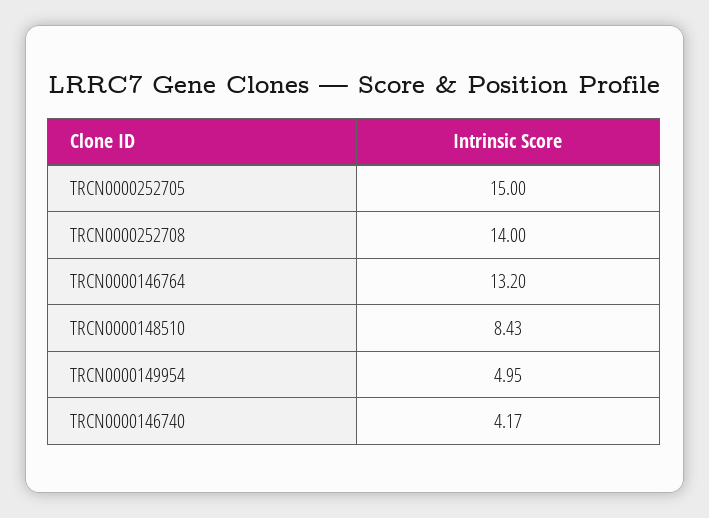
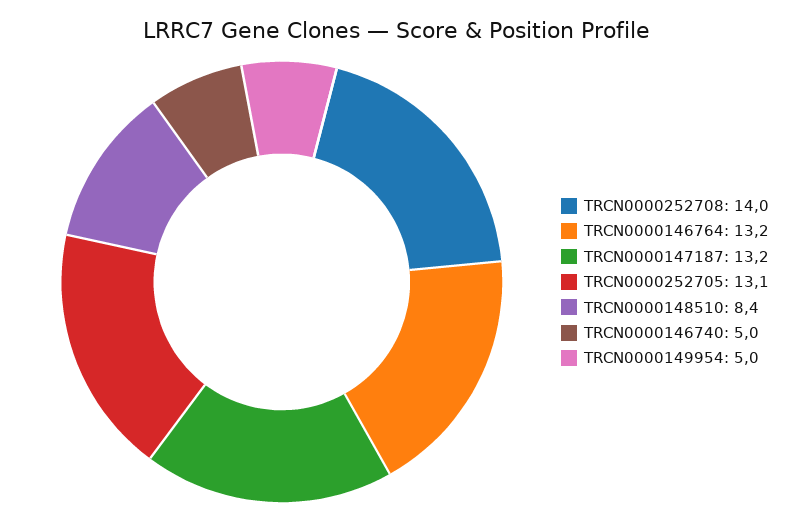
  {
-   "TRCN0000252705": 15,
+   "TRCN0000252705": 13.1,
    "TRCN0000252708": 14,
    "TRCN0000146764": 13.2,
    "TRCN0000148510": 8.43,
    "TRCN0000149954": 4.95,
-   "TRCN0000146740": 4.17
+   "TRCN0000146740": 5,
+   "TRCN0000147187": 13.2
  }

